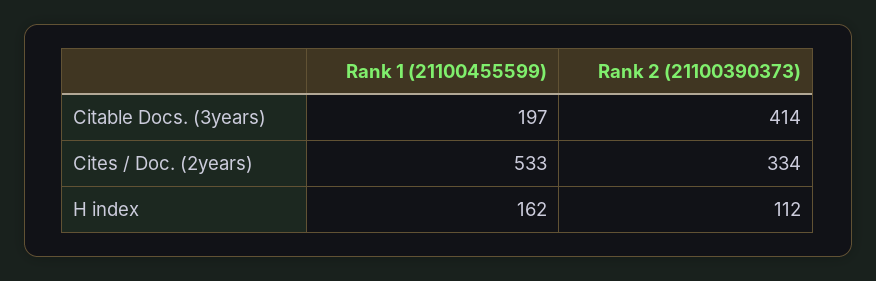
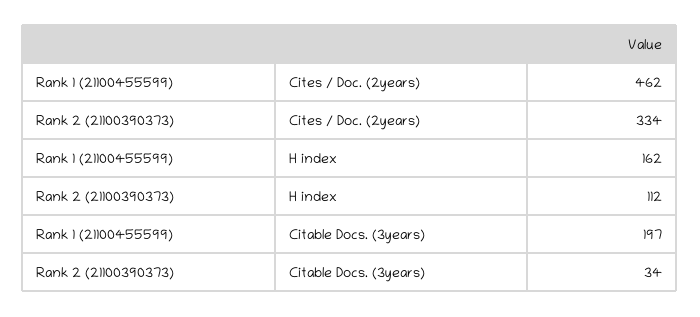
  {
    "Rank 1 (21100455599)": {
      "Citable Docs. (3years)": 197,
-     "Cites / Doc. (2years)": 533,
+     "Cites / Doc. (2years)": 462,
      "H index": 162
    },
    "Rank 2 (21100390373)": {
-     "Citable Docs. (3years)": 414,
+     "Citable Docs. (3years)": 34,
      "Cites / Doc. (2years)": 334,
      "H index": 112
    }
  }

